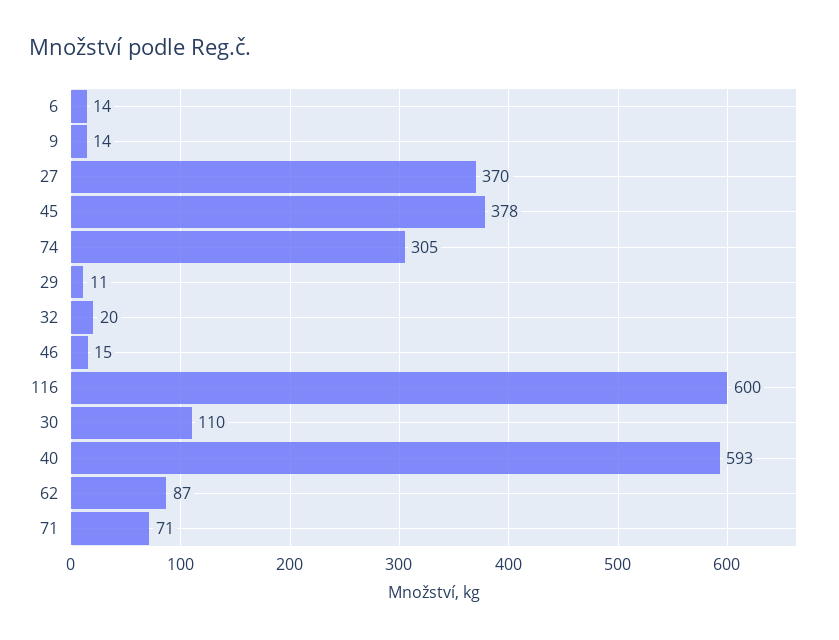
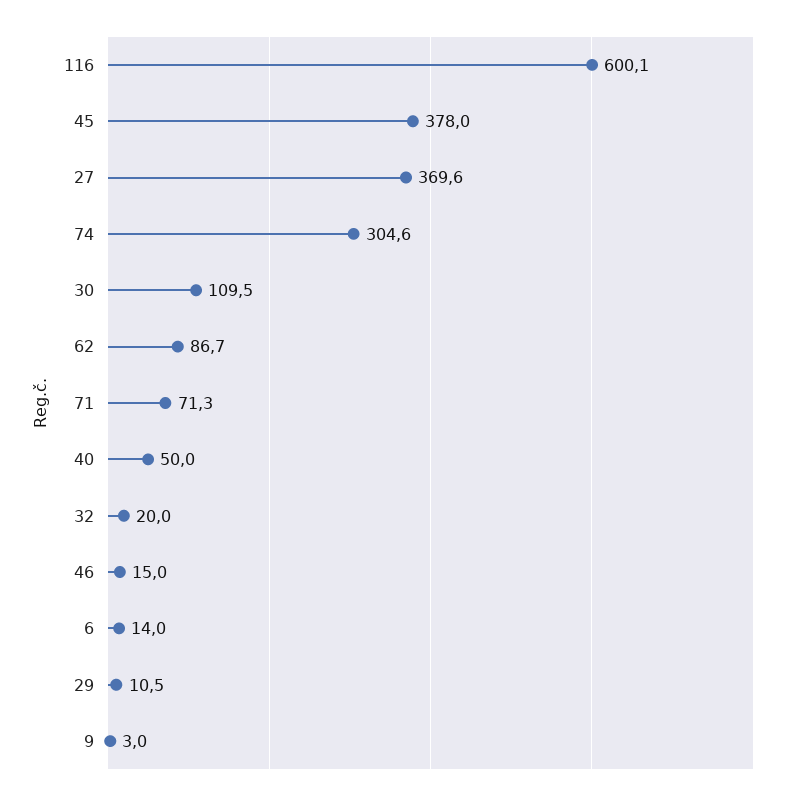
  {
    "6": 14,
-   "9": 14,
+   "9": 3,
    "27": 369.6,
    "45": 378,
    "74": 304.6,
    "29": 10.5,
    "32": 20,
    "46": 15,
    "116": 600.1,
    "30": 109.5,
-   "40": 593,
+   "40": 50,
    "62": 86.7,
    "71": 71.3
  }

